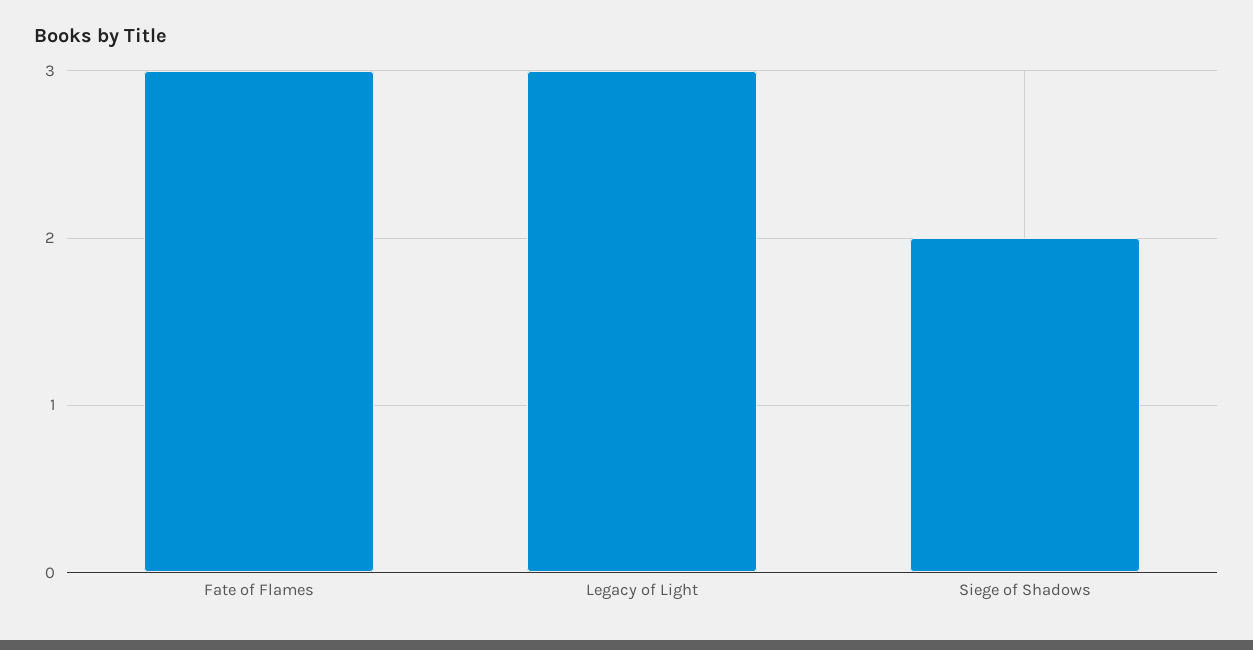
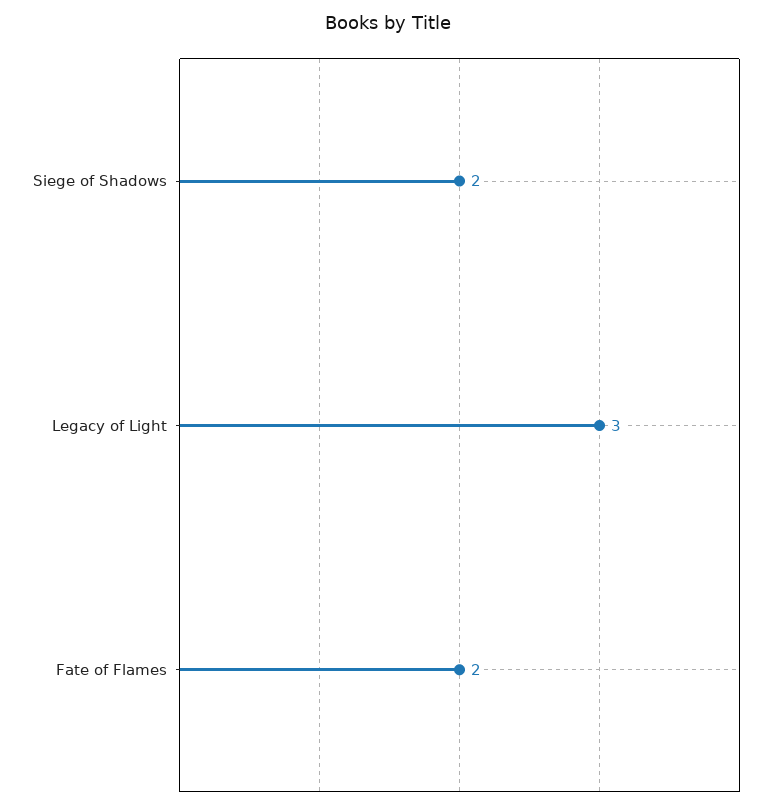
  {
-   "Fate of Flames": 3,
+   "Fate of Flames": 2,
    "Legacy of Light": 3,
    "Siege of Shadows": 2
  }

